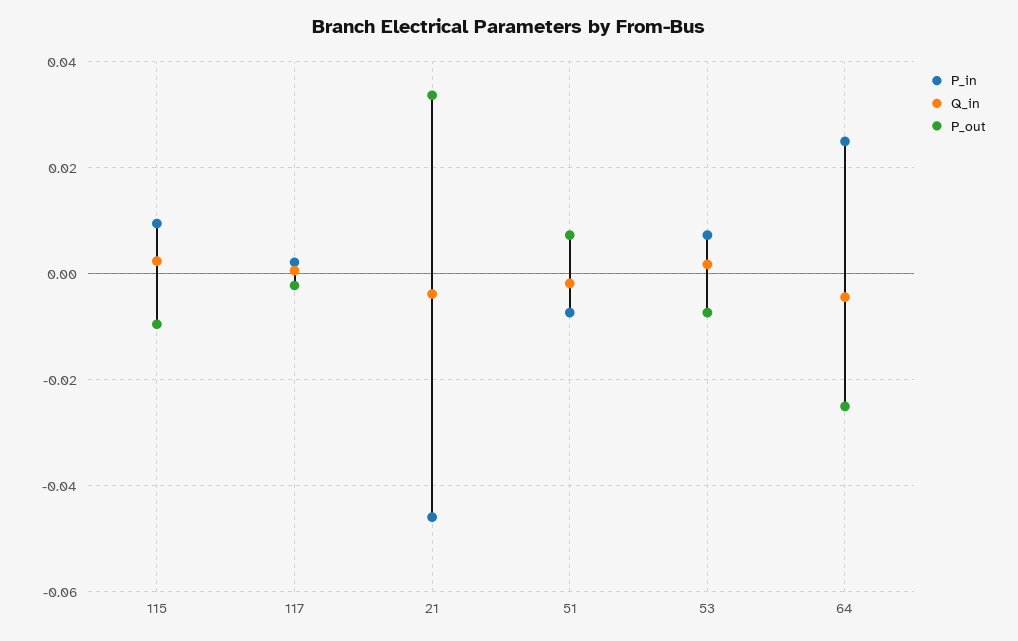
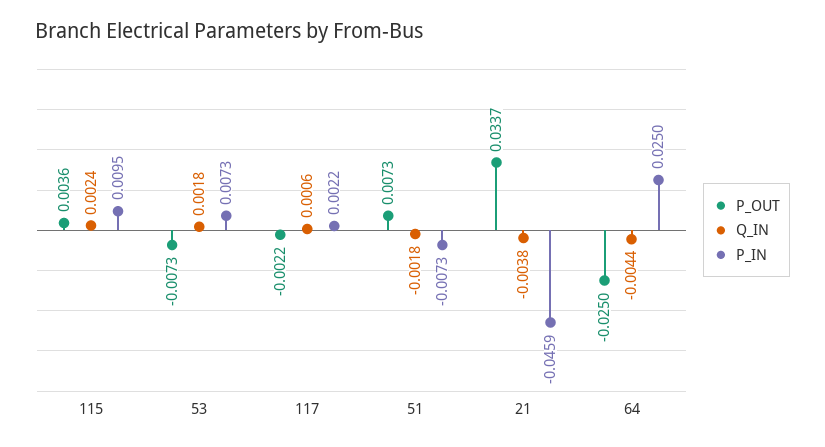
  {
    "P_in": {
      "115": 0.0095,
      "117": 0.0022,
      "21": -0.0459,
      "51": -0.0073,
      "53": 0.0073,
      "64": 0.025
    },
    "Q_in": {
      "115": 0.0024,
      "117": 0.0006,
      "21": -0.0038,
      "51": -0.0018,
      "53": 0.0018,
      "64": -0.0044
    },
    "P_out": {
-     "115": -0.01,
+     "115": 0.0036,
      "117": -0.0022,
      "21": 0.0337,
      "51": 0.0073,
      "53": -0.0073,
      "64": -0.025
    }
  }

